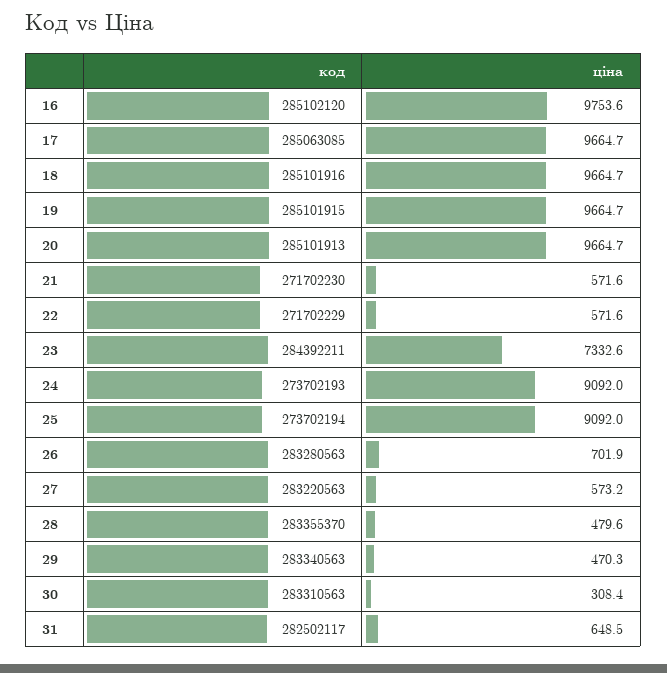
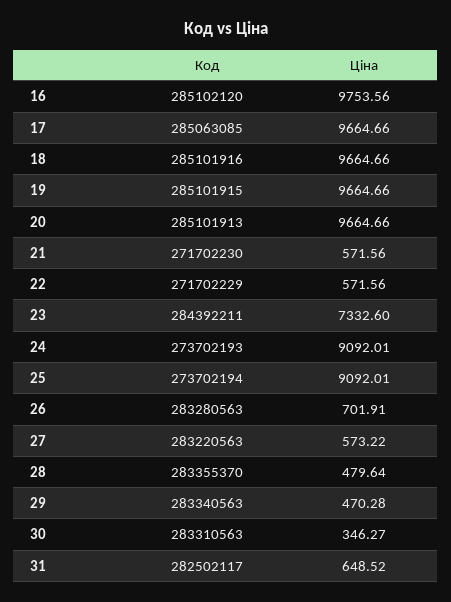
  {
    "код": {
      "16": 285102120,
      "17": 285063085,
      "18": 285101916,
      "19": 285101915,
      "20": 285101913,
      "21": 271702230,
      "22": 271702229,
      "23": 284392211,
      "24": 273702193,
      "25": 273702194,
      "26": 283280563,
      "27": 283220563,
      "28": 283355370,
      "29": 283340563,
      "30": 283310563,
      "31": 282502117
    },
    "ціна": {
      "16": 9753.56,
      "17": 9664.66,
      "18": 9664.66,
      "19": 9664.66,
      "20": 9664.66,
      "21": 571.56,
      "22": 571.56,
      "23": 7332.6,
      "24": 9092.01,
      "25": 9092.01,
      "26": 701.91,
      "27": 573.22,
      "28": 479.64,
      "29": 470.28,
-     "30": 308.4,
+     "30": 346.27,
      "31": 648.52
    }
  }

